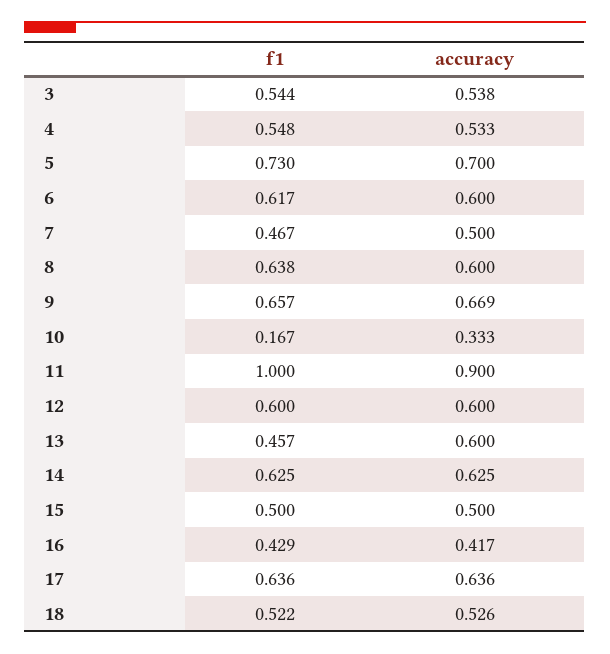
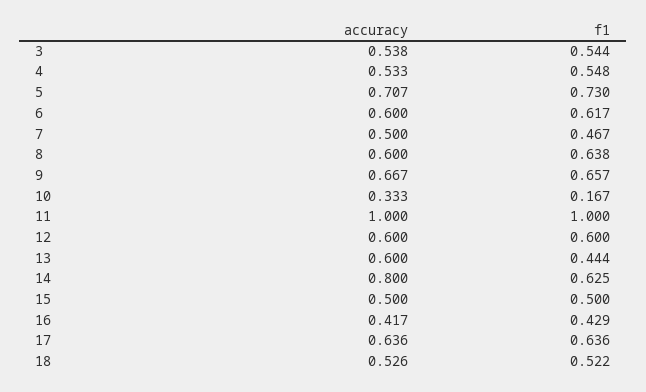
  {
    "f1": {
      "3": 0.544,
      "4": 0.548,
      "5": 0.73,
      "6": 0.617,
      "7": 0.467,
      "8": 0.638,
      "9": 0.657,
      "10": 0.167,
      "11": 1,
      "12": 0.6,
-     "13": 0.457,
+     "13": 0.444,
      "14": 0.625,
      "15": 0.5,
      "16": 0.429,
      "17": 0.636,
      "18": 0.522
    },
    "accuracy": {
      "3": 0.538,
      "4": 0.533,
-     "5": 0.7,
+     "5": 0.707,
      "6": 0.6,
      "7": 0.5,
      "8": 0.6,
-     "9": 0.669,
+     "9": 0.667,
      "10": 0.333,
-     "11": 0.9,
+     "11": 1,
      "12": 0.6,
      "13": 0.6,
-     "14": 0.625,
+     "14": 0.8,
      "15": 0.5,
      "16": 0.417,
      "17": 0.636,
      "18": 0.526
    }
  }

